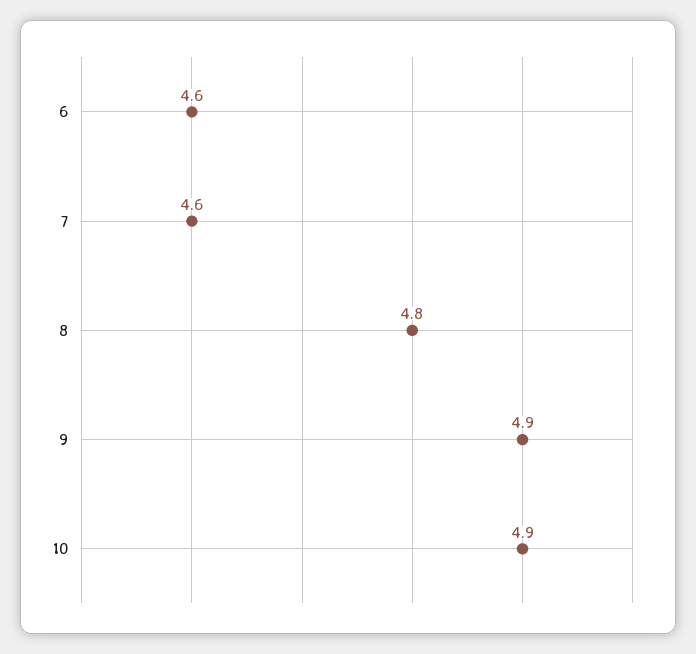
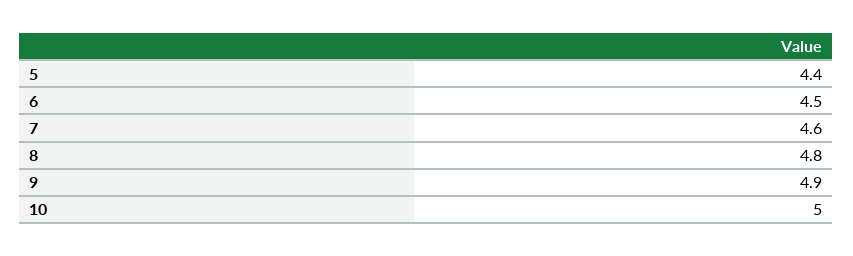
  {
-   "6": 4.6,
+   "6": 4.5,
    "7": 4.6,
    "8": 4.8,
    "9": 4.9,
-   "10": 4.9
+   "10": 5,
+   "5": 4.4
  }

